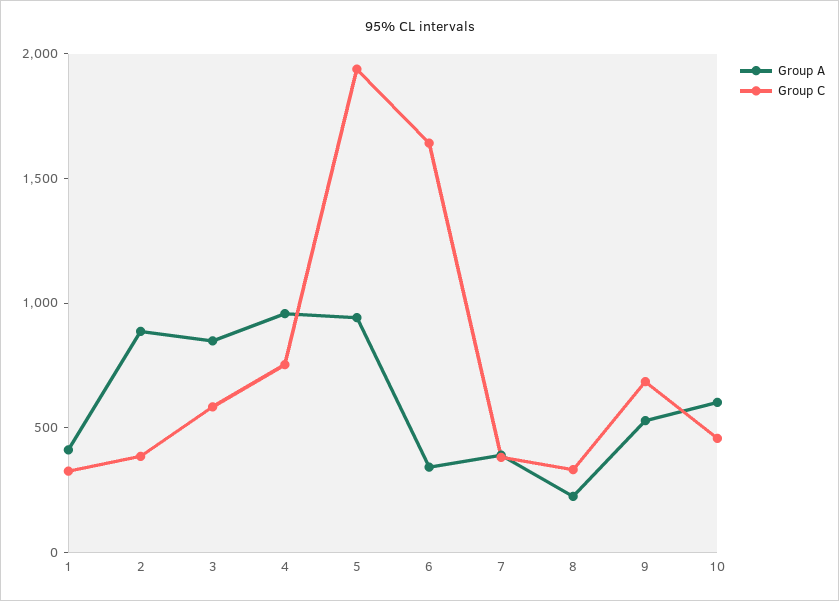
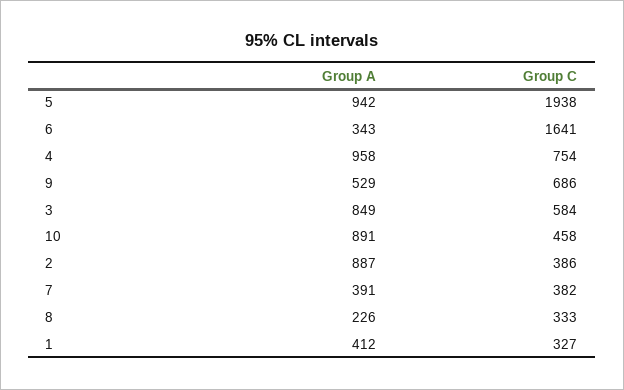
  {
    "Group A": {
      "1": 412,
      "2": 887,
      "3": 849,
      "4": 958,
      "5": 942,
      "6": 343,
      "7": 391,
      "8": 226,
      "9": 529,
-     "10": 600
+     "10": 891
    },
    "Group C": {
      "1": 327,
      "2": 386,
      "3": 584,
      "4": 754,
      "5": 1938,
      "6": 1641,
      "7": 382,
      "8": 333,
      "9": 686,
      "10": 458
    }
  }

